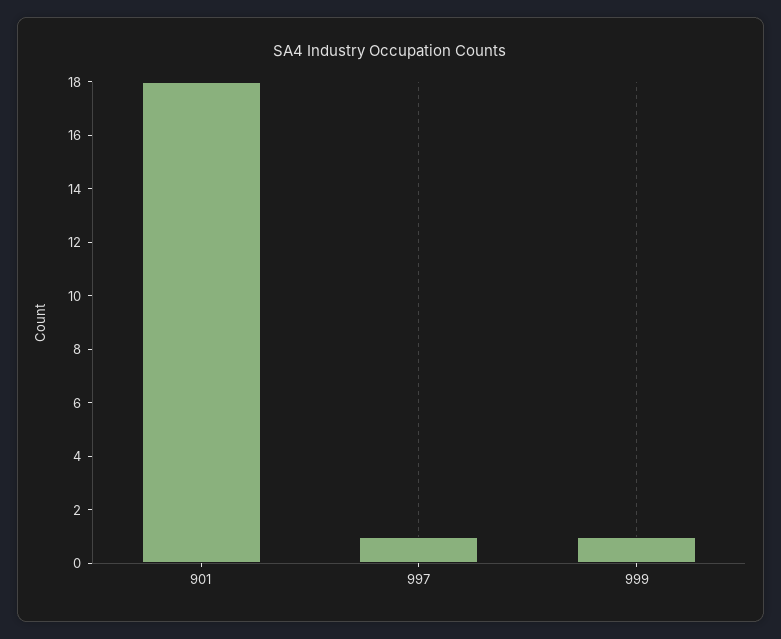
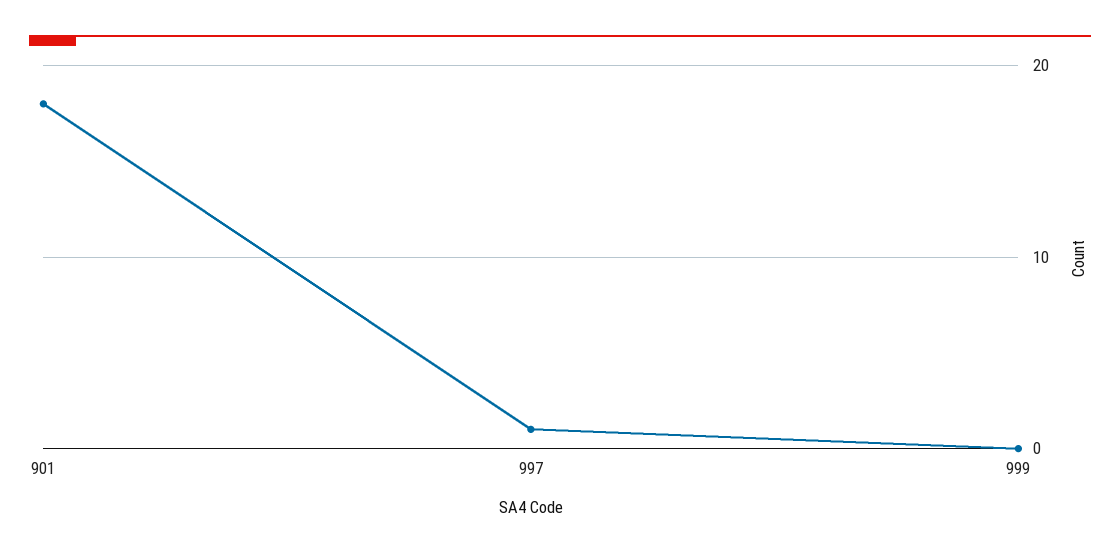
  {
    "901": 18,
    "997": 1,
-   "999": 1
+   "999": 0
  }

